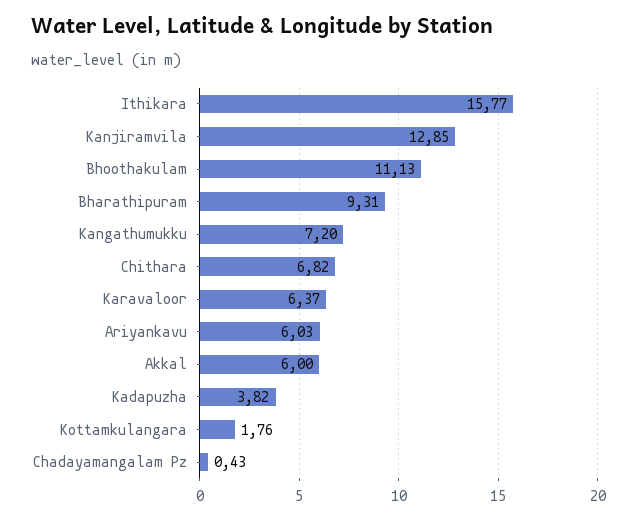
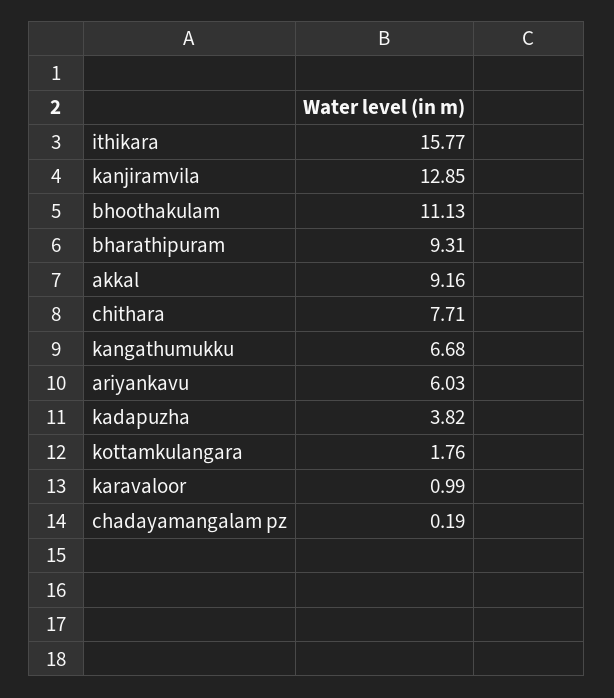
  {
    "Ithikara": 15.77,
    "Kanjiramvila": 12.85,
    "Bhoothakulam": 11.13,
    "Bharathipuram": 9.31,
-   "Kangathumukku": 7.2,
+   "Kangathumukku": 6.68,
-   "Chithara": 6.82,
+   "Chithara": 7.71,
-   "Karavaloor": 6.37,
+   "Karavaloor": 0.99,
    "Ariyankavu": 6.03,
-   "Akkal": 6,
+   "Akkal": 9.16,
    "Kadapuzha": 3.82,
    "Kottamkulangara": 1.76,
-   "Chadayamangalam Pz": 0.43
+   "Chadayamangalam Pz": 0.19
  }

